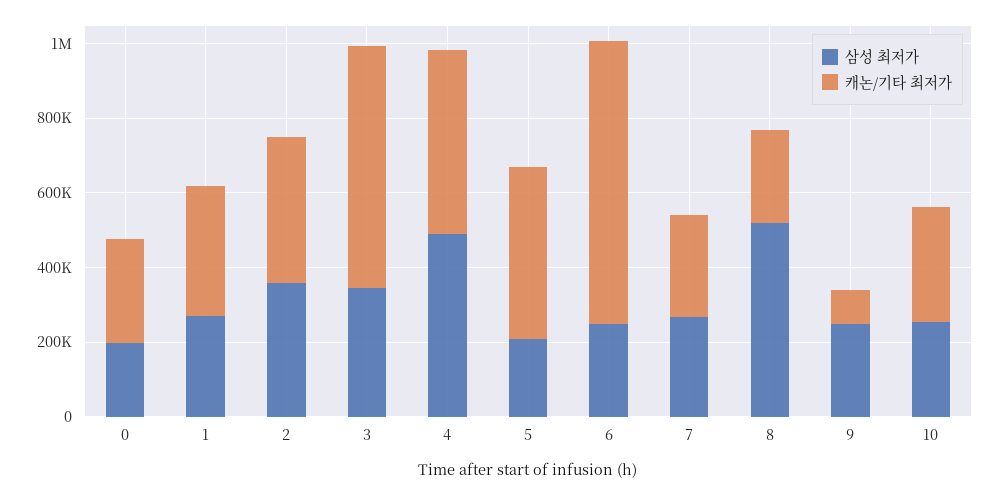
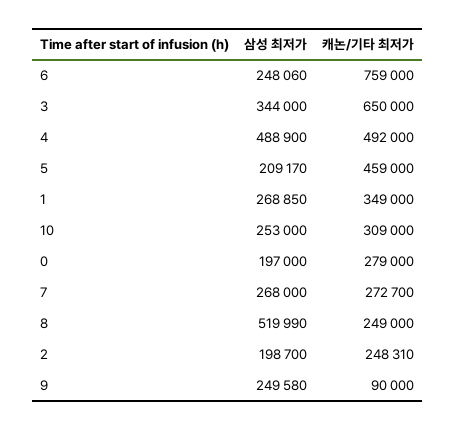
  {
    "삼성 최저가": {
      "0": 197000,
      "1": 268850,
-     "2": 350000,
+     "2": 198700,
      "3": 344000,
      "4": 488900,
      "5": 209170,
      "6": 248060,
      "7": 268000,
      "8": 519990,
      "9": 249580,
      "10": 253000
    },
    "캐논/기타 최저가": {
      "0": 279000,
      "1": 349000,
-     "2": 400000,
+     "2": 248310,
      "3": 650000,
      "4": 492000,
      "5": 459000,
      "6": 759000,
      "7": 272700,
      "8": 249000,
      "9": 90000,
      "10": 309000
    }
  }

